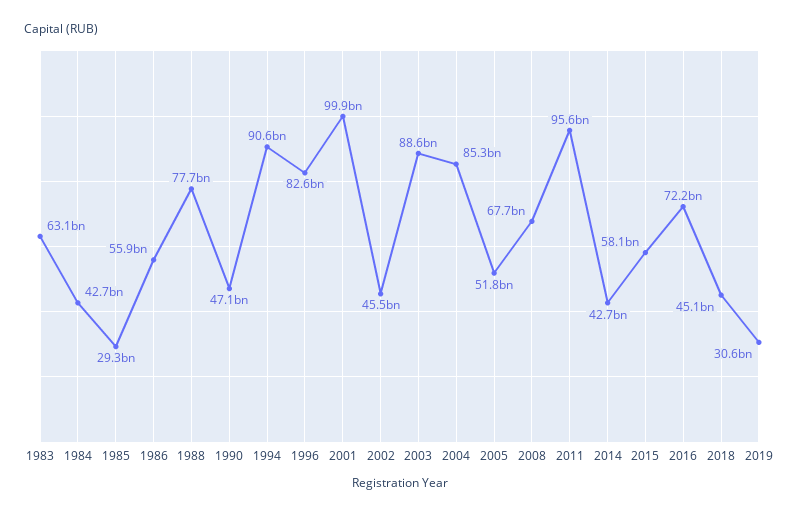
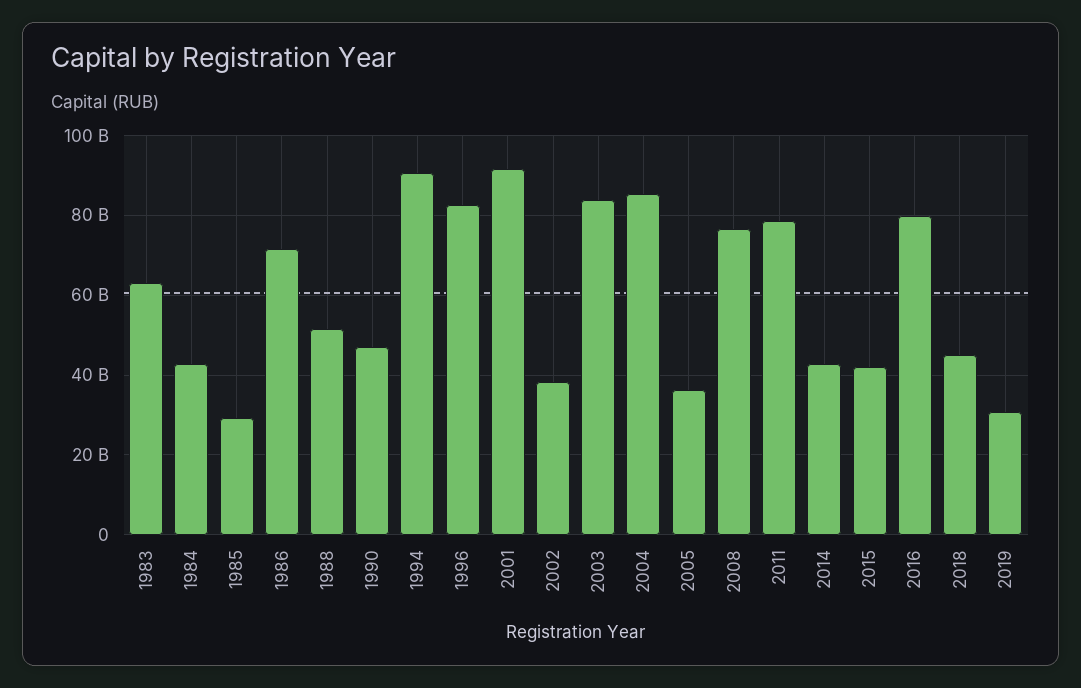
  {
    "1983": 63100000000,
    "1984": 42700000000,
    "1985": 29300000000,
-   "1986": 55900000000,
+   "1986": 72000000000,
-   "1988": 77700000000,
+   "1988": 52000000000,
    "1990": 47100000000,
    "1994": 90600000000,
    "1996": 82600000000,
-   "2001": 99900000000,
+   "2001": 92000000000,
-   "2002": 45500000000,
+   "2002": 38000000000,
-   "2003": 88600000000,
+   "2003": 84000000000,
    "2004": 85300000000,
-   "2005": 51800000000,
+   "2005": 36000000000,
-   "2008": 67700000000,
+   "2008": 76000000000,
-   "2011": 95600000000,
+   "2011": 78000000000,
    "2014": 42700000000,
-   "2015": 58100000000,
+   "2015": 42000000000,
-   "2016": 72200000000,
+   "2016": 80000000000,
    "2018": 45100000000,
    "2019": 30600000000
  }

